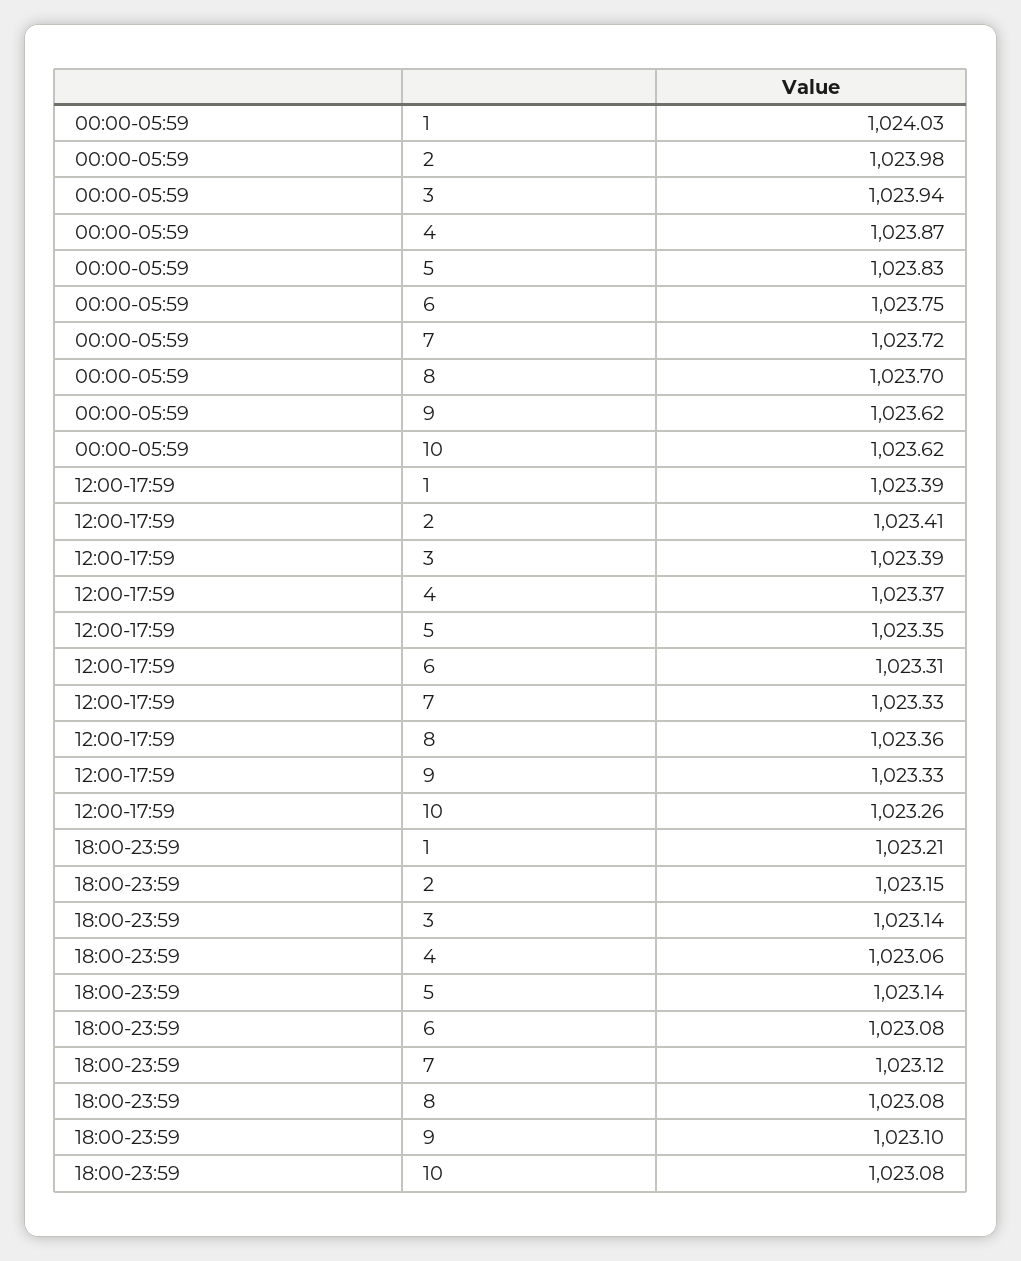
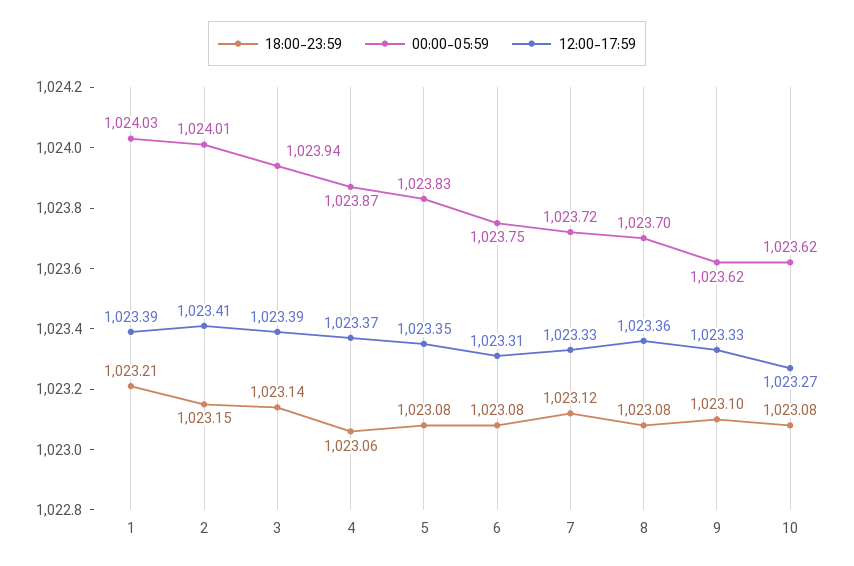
  {
    "00:00-05:59": {
      "1": 1024.03,
-     "2": 1023.98,
+     "2": 1024.01,
      "3": 1023.94,
      "4": 1023.87,
      "5": 1023.83,
      "6": 1023.75,
      "7": 1023.72,
      "8": 1023.7,
      "9": 1023.62,
      "10": 1023.62
    },
    "12:00-17:59": {
      "1": 1023.39,
      "2": 1023.41,
      "3": 1023.39,
      "4": 1023.37,
      "5": 1023.35,
      "6": 1023.31,
      "7": 1023.33,
      "8": 1023.36,
      "9": 1023.33,
-     "10": 1023.26
+     "10": 1023.27
    },
    "18:00-23:59": {
      "1": 1023.21,
      "2": 1023.15,
      "3": 1023.14,
      "4": 1023.06,
-     "5": 1023.14,
+     "5": 1023.08,
      "6": 1023.08,
      "7": 1023.12,
      "8": 1023.08,
      "9": 1023.1,
      "10": 1023.08
    }
  }

